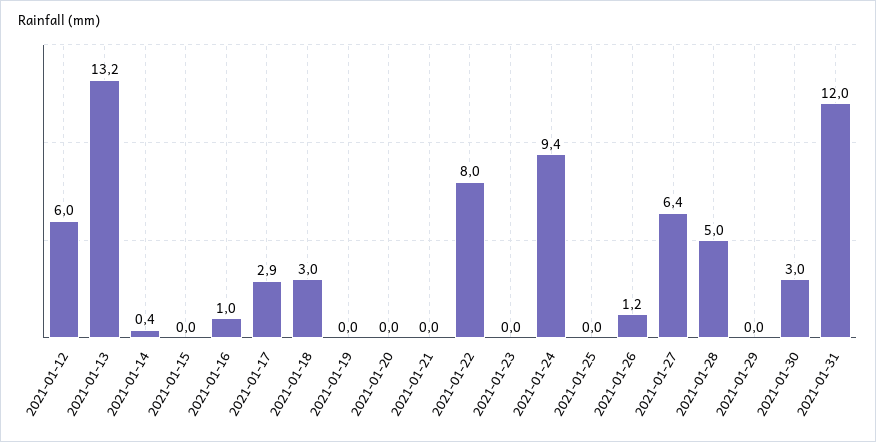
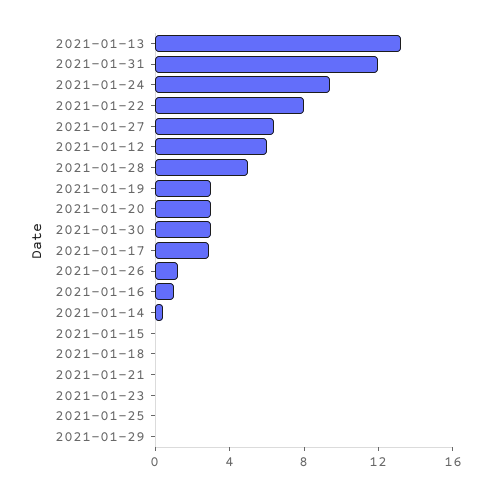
  {
    "2021-01-12": 6,
    "2021-01-13": 13.2,
    "2021-01-14": 0.4,
    "2021-01-15": 0,
    "2021-01-16": 1,
    "2021-01-17": 2.9,
-   "2021-01-18": 3,
+   "2021-01-18": 0,
-   "2021-01-19": 0,
+   "2021-01-19": 3,
-   "2021-01-20": 0,
+   "2021-01-20": 3,
    "2021-01-21": 0,
    "2021-01-22": 8,
    "2021-01-23": 0,
    "2021-01-24": 9.4,
    "2021-01-25": 0,
    "2021-01-26": 1.2,
    "2021-01-27": 6.4,
    "2021-01-28": 5,
    "2021-01-29": 0,
    "2021-01-30": 3,
    "2021-01-31": 12
  }

